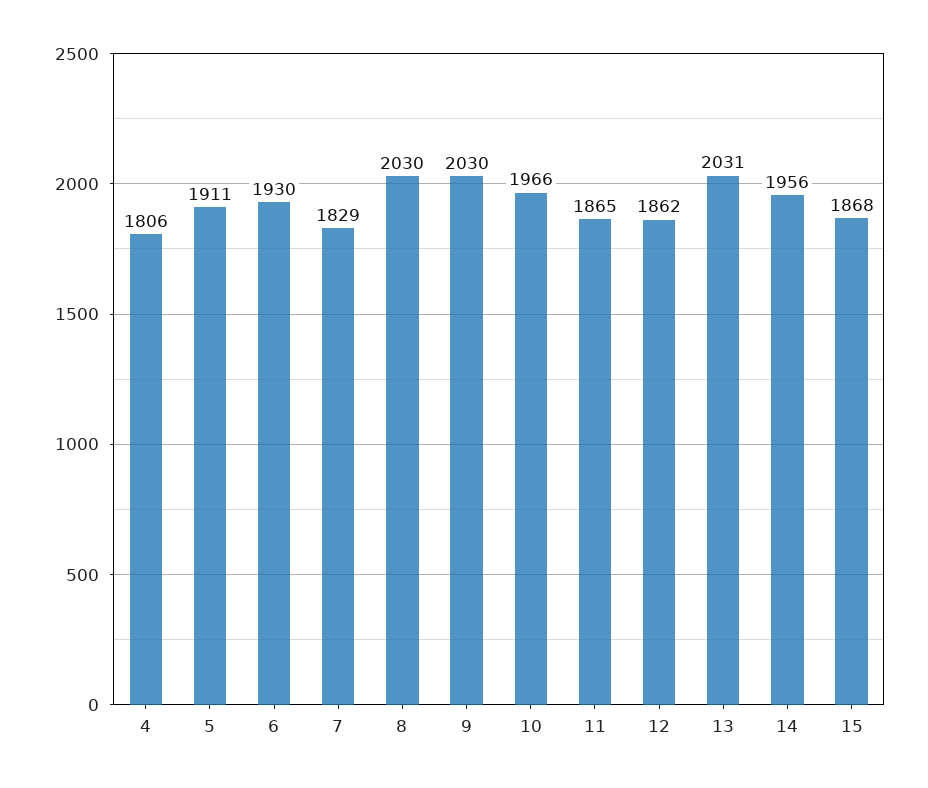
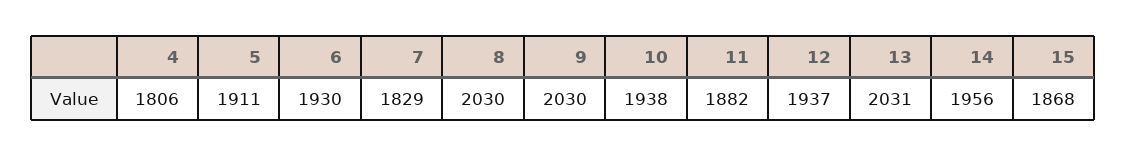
  {
    "4": 1806,
    "5": 1911,
    "6": 1930,
    "7": 1829,
    "8": 2030,
    "9": 2030,
-   "10": 1966,
+   "10": 1938,
-   "11": 1865,
+   "11": 1882,
-   "12": 1862,
+   "12": 1937,
    "13": 2031,
    "14": 1956,
    "15": 1868
  }

